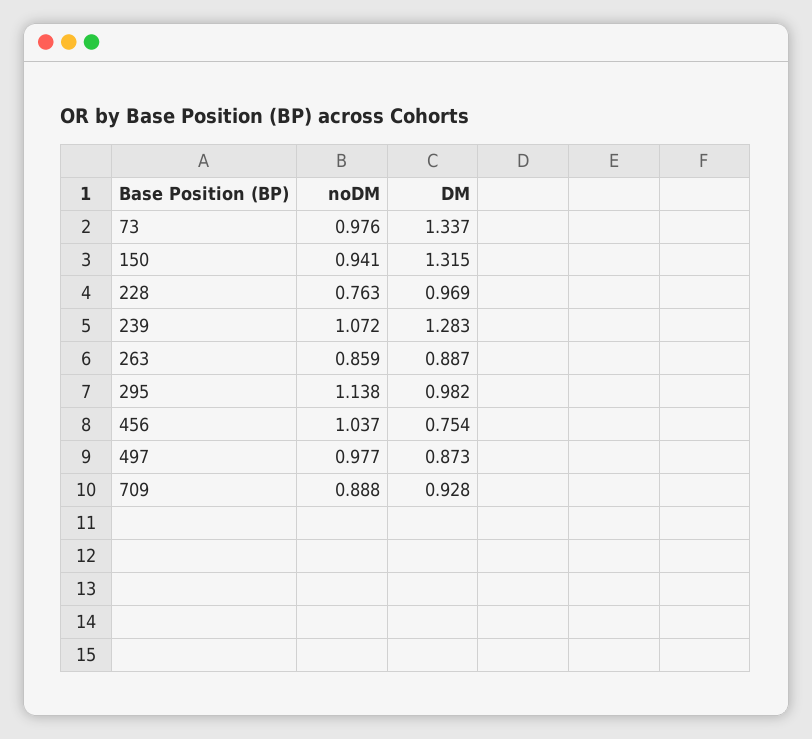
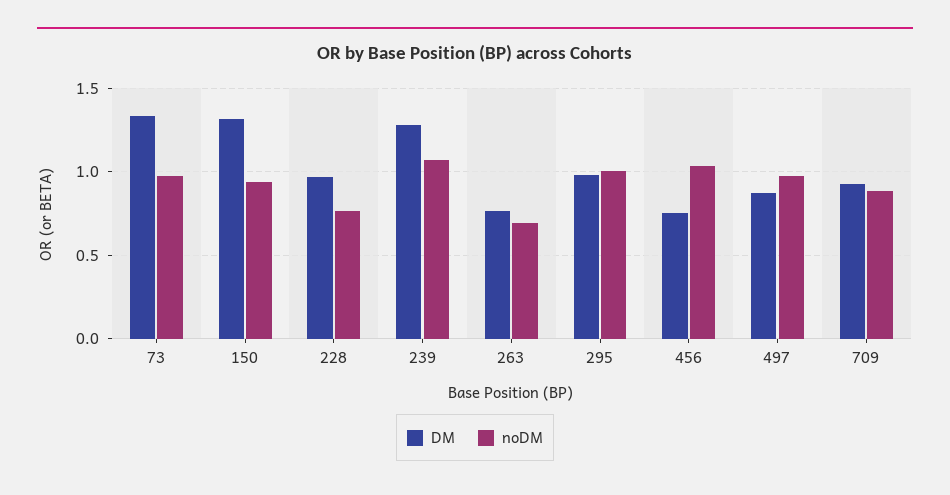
  {
    "noDM": {
      "73": 0.976,
      "150": 0.941,
      "228": 0.763,
      "239": 1.072,
-     "263": 0.859,
+     "263": 0.7,
-     "295": 1.138,
+     "295": 1,
      "456": 1.037,
      "497": 0.977,
      "709": 0.888
    },
    "DM": {
      "73": 1.337,
      "150": 1.315,
      "228": 0.969,
      "239": 1.283,
-     "263": 0.887,
+     "263": 0.75,
      "295": 0.982,
      "456": 0.754,
      "497": 0.873,
      "709": 0.928
    }
  }

